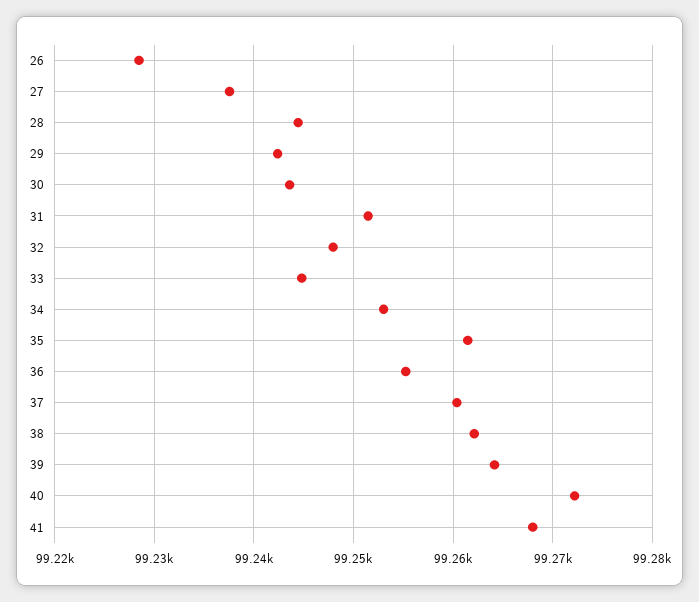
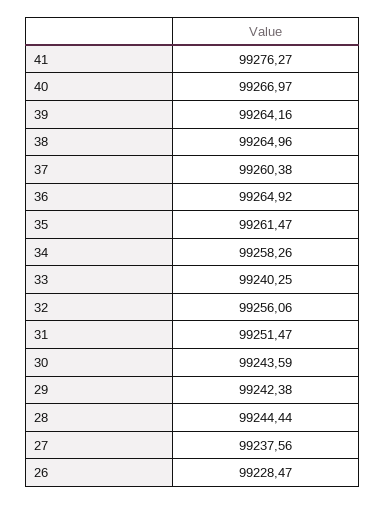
  {
    "26": 99228.47,
    "27": 99237.56,
    "28": 99244.44,
    "29": 99242.38,
    "30": 99243.59,
    "31": 99251.47,
-   "32": 99248,
+   "32": 99256.06,
-   "33": 99245,
+   "33": 99240.25,
-   "34": 99253,
+   "34": 99258.26,
    "35": 99261.47,
-   "36": 99255,
+   "36": 99264.92,
    "37": 99260.38,
-   "38": 99262,
+   "38": 99264.96,
    "39": 99264.16,
-   "40": 99272,
+   "40": 99266.97,
-   "41": 99268
+   "41": 99276.27
  }

